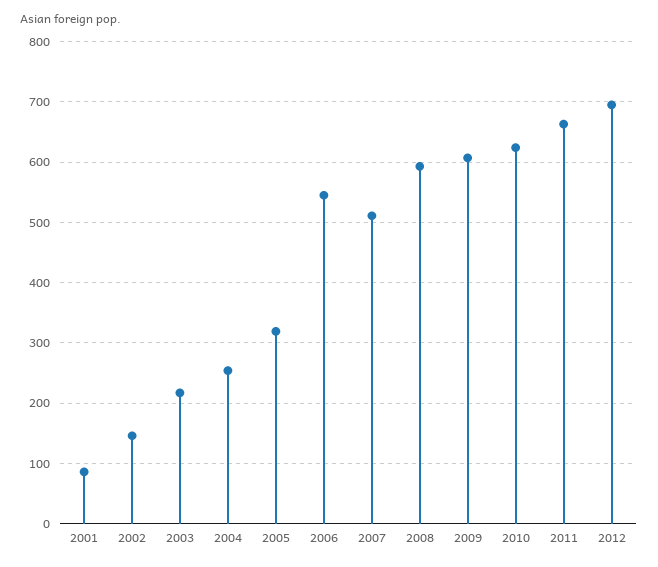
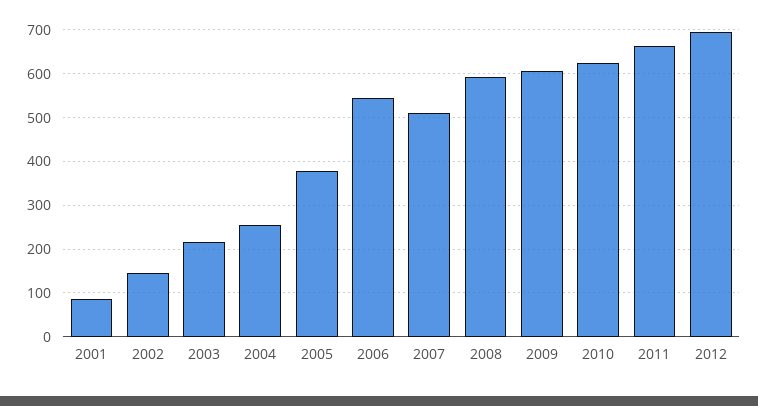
  {
    "2001": 90,
    "2002": 150,
    "2003": 220,
    "2004": 250,
-   "2005": 320,
+   "2005": 380,
    "2006": 550,
    "2007": 510,
    "2008": 590,
    "2009": 610,
    "2010": 620,
    "2011": 660,
    "2012": 700
  }

